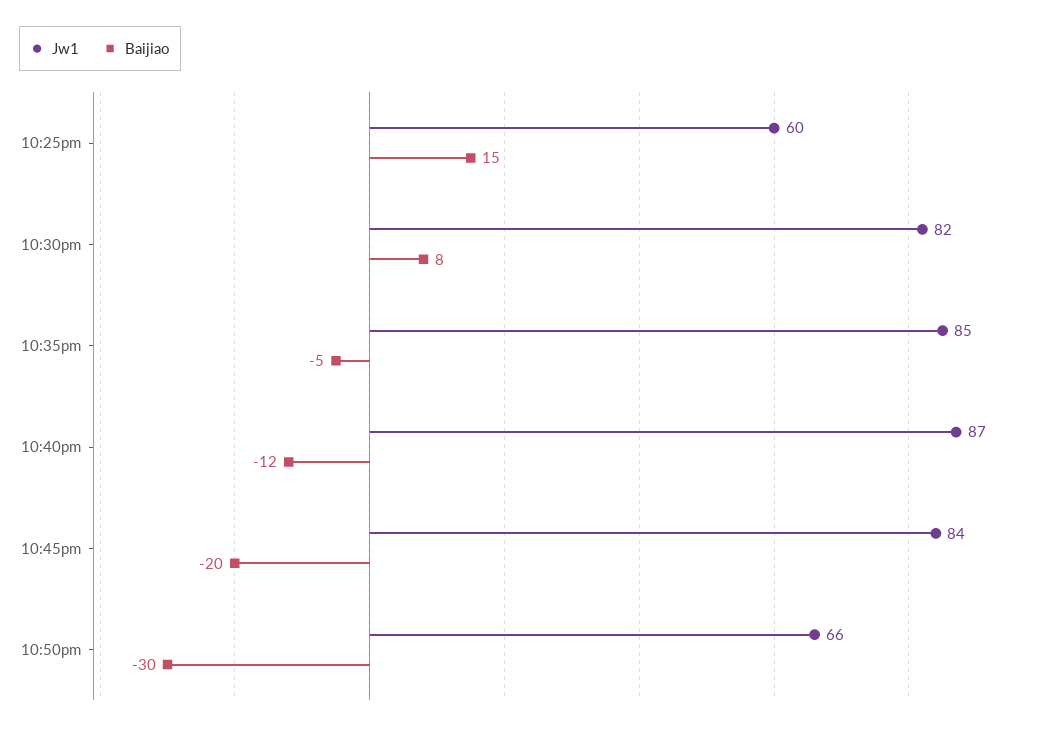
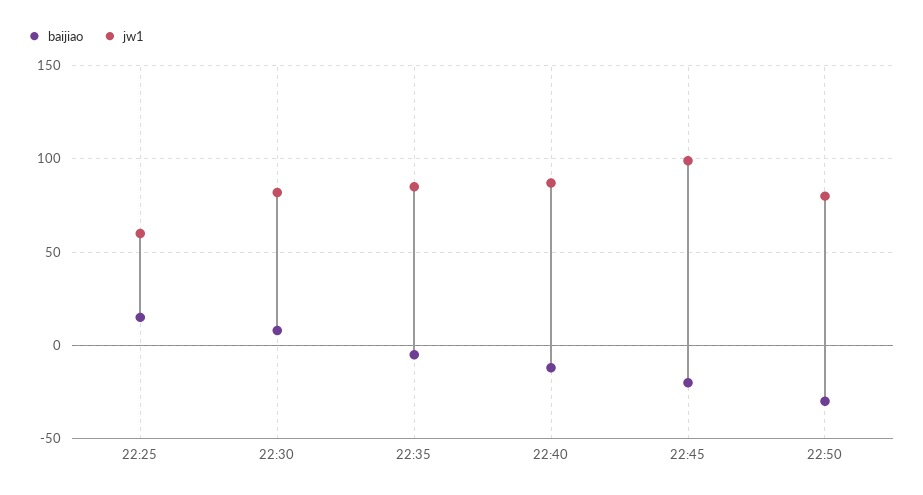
  {
    "Jw1": {
      "10:25pm": 60,
      "10:30pm": 82,
      "10:35pm": 85,
      "10:40pm": 87,
-     "10:45pm": 84,
+     "10:45pm": 100,
-     "10:50pm": 66
+     "10:50pm": 80
    },
    "Baijiao": {
      "10:25pm": 15,
      "10:30pm": 8,
      "10:35pm": -5,
      "10:40pm": -12,
      "10:45pm": -20,
      "10:50pm": -30
    }
  }

